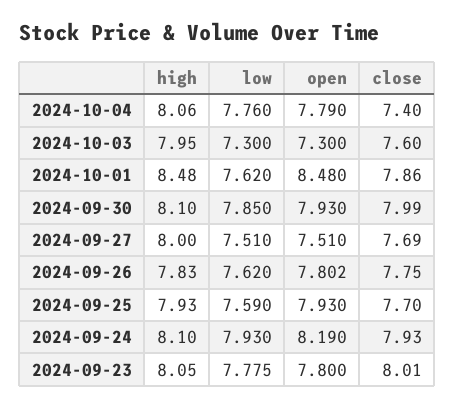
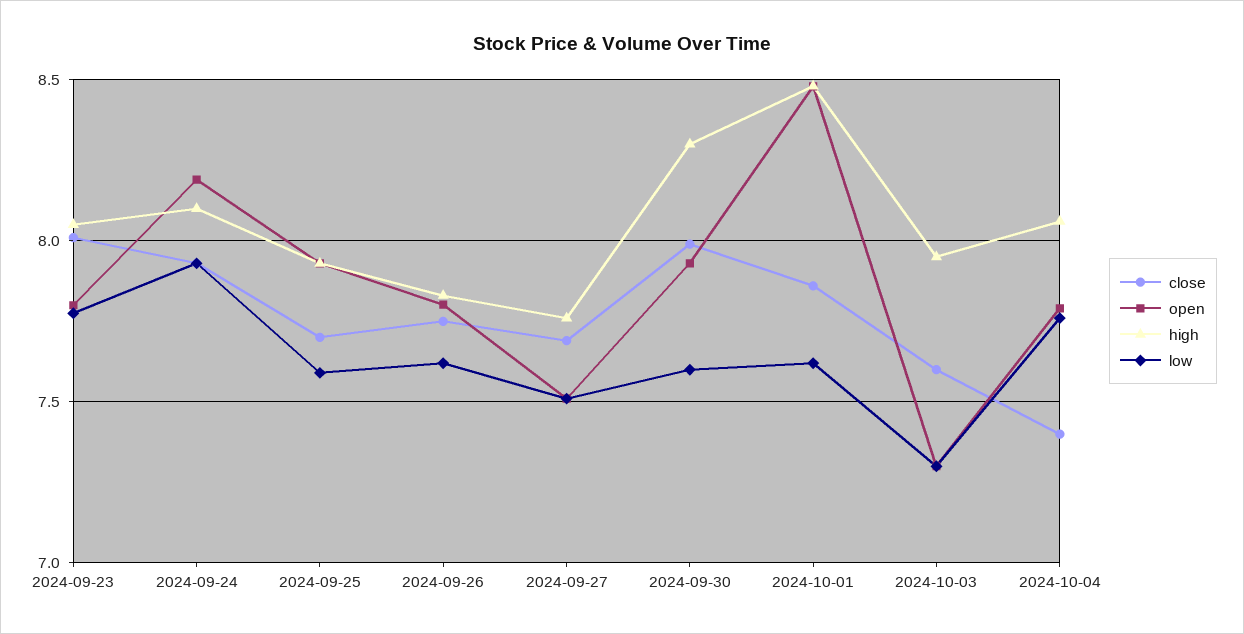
  {
    "high": {
      "2024-10-04": 8.06,
      "2024-10-03": 7.95,
      "2024-10-01": 8.48,
-     "2024-09-30": 8.1,
+     "2024-09-30": 8.3,
-     "2024-09-27": 8,
+     "2024-09-27": 7.75,
      "2024-09-26": 7.83,
      "2024-09-25": 7.93,
      "2024-09-24": 8.1,
      "2024-09-23": 8.05
    },
    "low": {
      "2024-10-04": 7.76,
      "2024-10-03": 7.3,
      "2024-10-01": 7.62,
-     "2024-09-30": 7.85,
+     "2024-09-30": 7.6,
      "2024-09-27": 7.51,
      "2024-09-26": 7.62,
      "2024-09-25": 7.59,
      "2024-09-24": 7.93,
      "2024-09-23": 7.775
    },
    "open": {
      "2024-10-04": 7.79,
      "2024-10-03": 7.3,
      "2024-10-01": 8.48,
      "2024-09-30": 7.93,
      "2024-09-27": 7.51,
      "2024-09-26": 7.802,
      "2024-09-25": 7.93,
      "2024-09-24": 8.19,
      "2024-09-23": 7.8
    },
    "close": {
      "2024-10-04": 7.4,
      "2024-10-03": 7.6,
      "2024-10-01": 7.86,
      "2024-09-30": 7.99,
      "2024-09-27": 7.69,
      "2024-09-26": 7.75,
      "2024-09-25": 7.7,
      "2024-09-24": 7.93,
      "2024-09-23": 8.01
    }
  }

